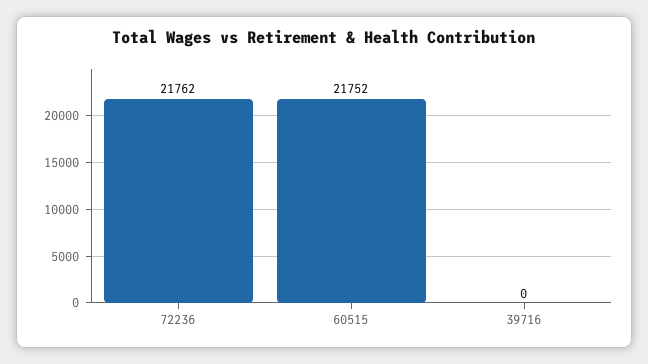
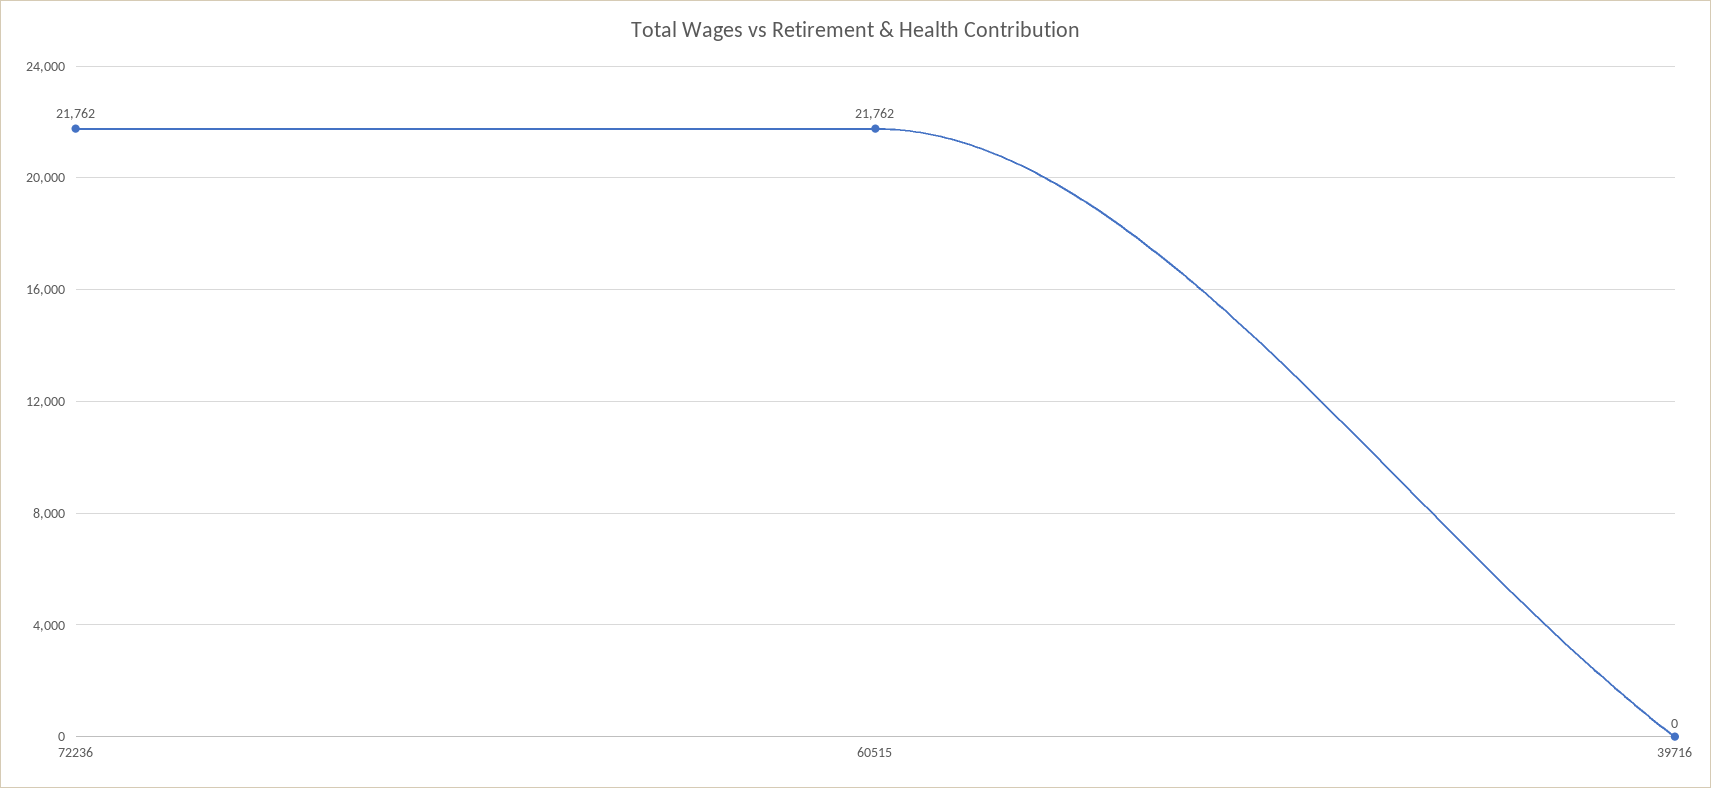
  {
    "72236": 21762,
-   "60515": 21752,
+   "60515": 21762,
    "39716": 0
  }

